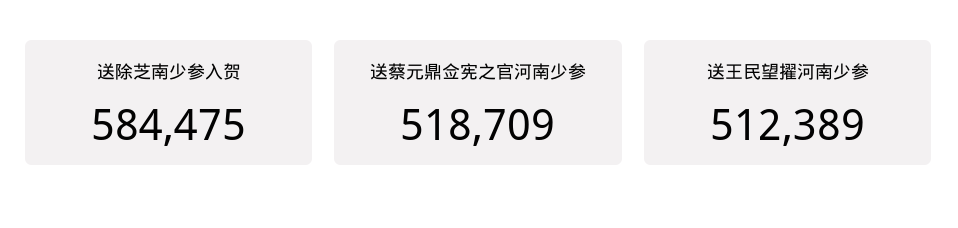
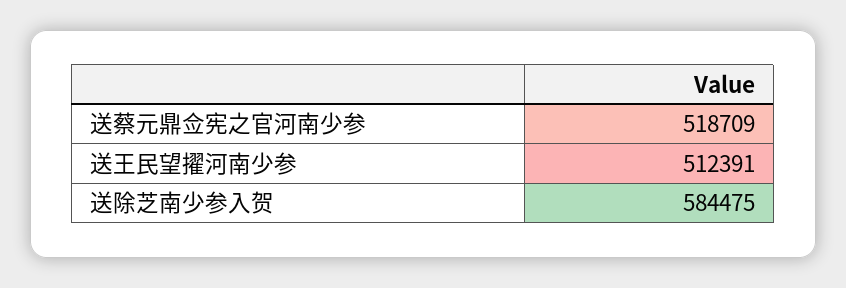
  {
    "送除芝南少参入贺": 584475,
    "送蔡元鼎佥宪之官河南少参": 518709,
-   "送王民望擢河南少参": 512389
+   "送王民望擢河南少参": 512391
  }

